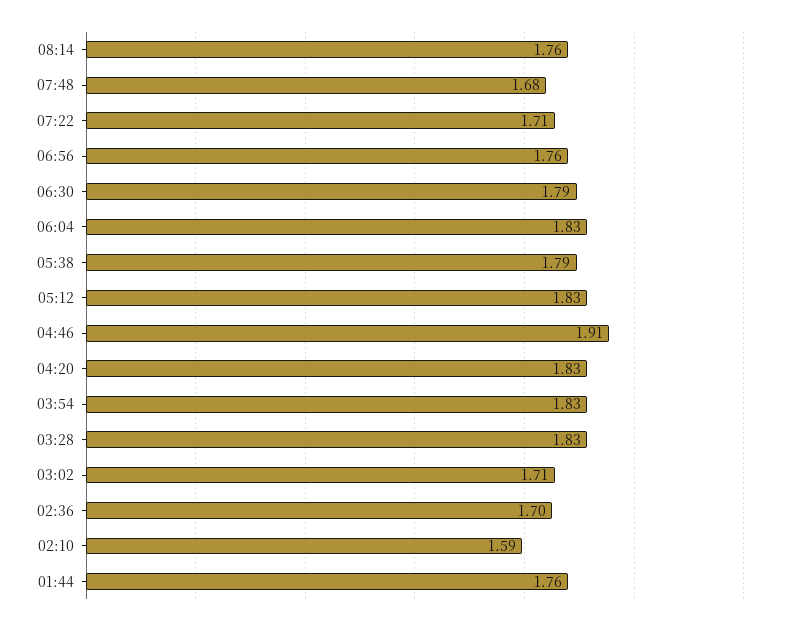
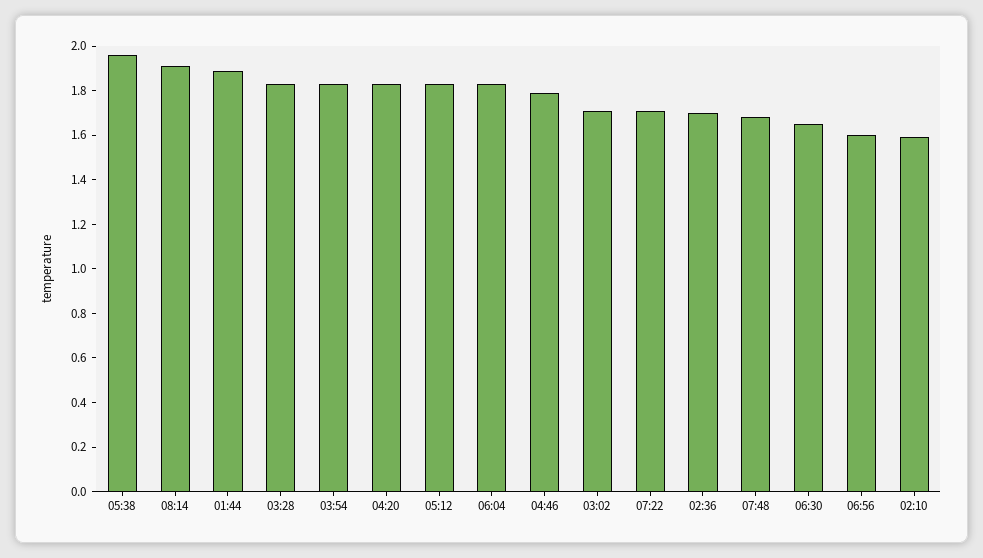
  {
-   "08:14": 1.76,
+   "08:14": 1.9,
    "07:48": 1.68,
    "07:22": 1.71,
-   "06:56": 1.76,
+   "06:56": 1.6,
-   "06:30": 1.79,
+   "06:30": 1.65,
    "06:04": 1.83,
-   "05:38": 1.79,
+   "05:38": 1.95,
    "05:12": 1.83,
-   "04:46": 1.91,
+   "04:46": 1.8,
    "04:20": 1.83,
    "03:54": 1.83,
    "03:28": 1.83,
    "03:02": 1.71,
    "02:36": 1.7,
    "02:10": 1.59,
-   "01:44": 1.76
+   "01:44": 1.9
  }

